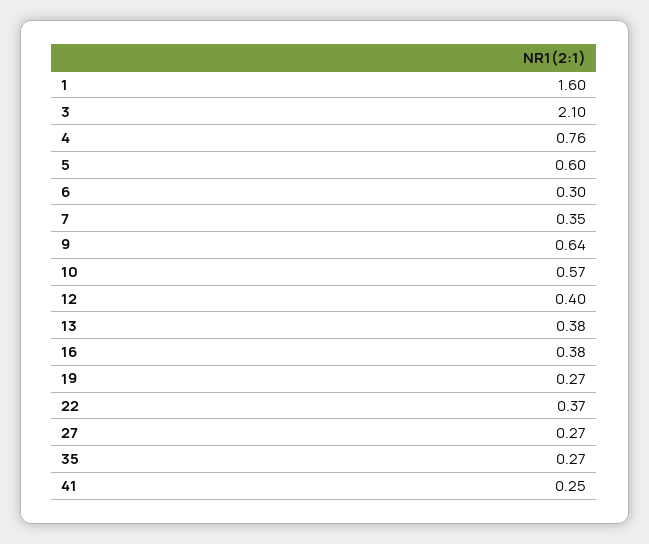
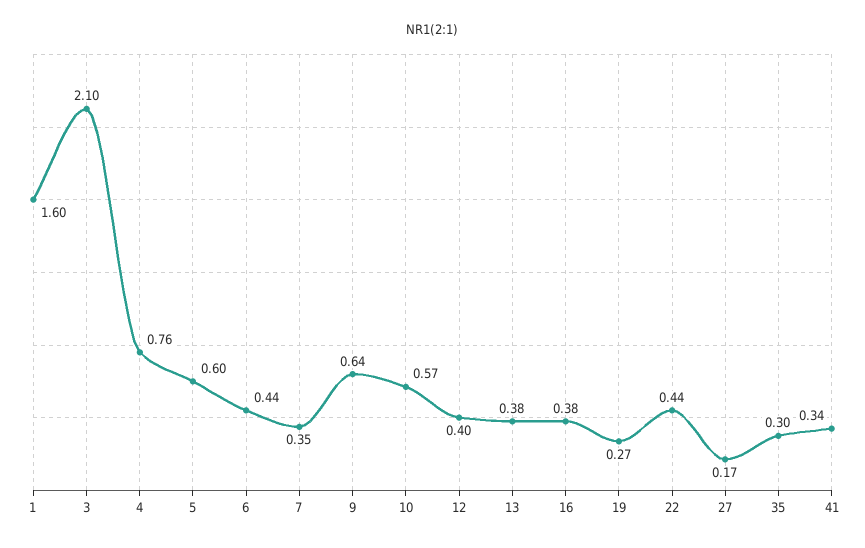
  {
    "1": 1.6,
    "3": 2.1,
    "4": 0.76,
    "5": 0.6,
-   "6": 0.3,
+   "6": 0.44,
    "7": 0.35,
    "9": 0.64,
    "10": 0.57,
    "12": 0.4,
    "13": 0.38,
    "16": 0.38,
    "19": 0.27,
-   "22": 0.37,
+   "22": 0.44,
-   "27": 0.27,
+   "27": 0.17,
-   "35": 0.27,
+   "35": 0.3,
-   "41": 0.25
+   "41": 0.34
  }

